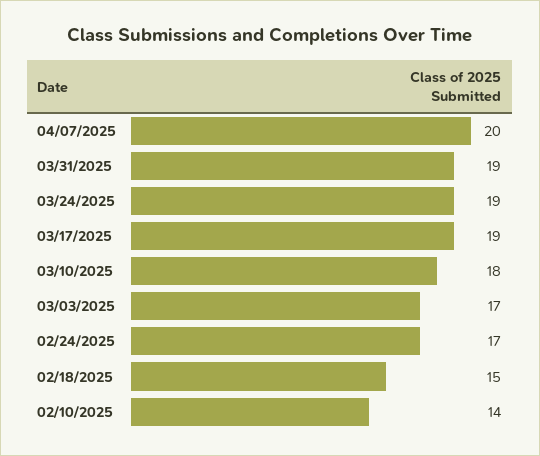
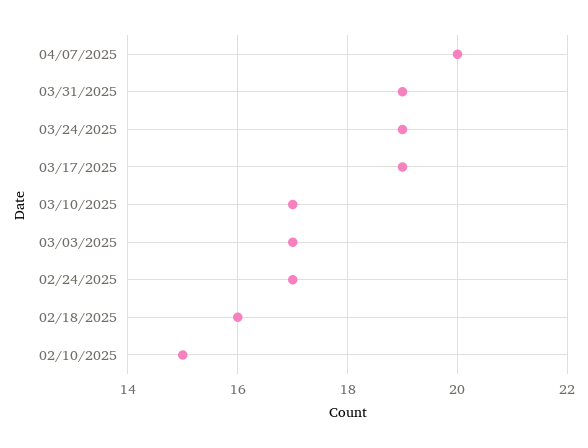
  {
    "04/07/2025": 20,
    "03/31/2025": 19,
    "03/24/2025": 19,
    "03/17/2025": 19,
-   "03/10/2025": 18,
+   "03/10/2025": 17,
    "03/03/2025": 17,
    "02/24/2025": 17,
-   "02/18/2025": 15,
+   "02/18/2025": 16,
-   "02/10/2025": 14
+   "02/10/2025": 15
  }

